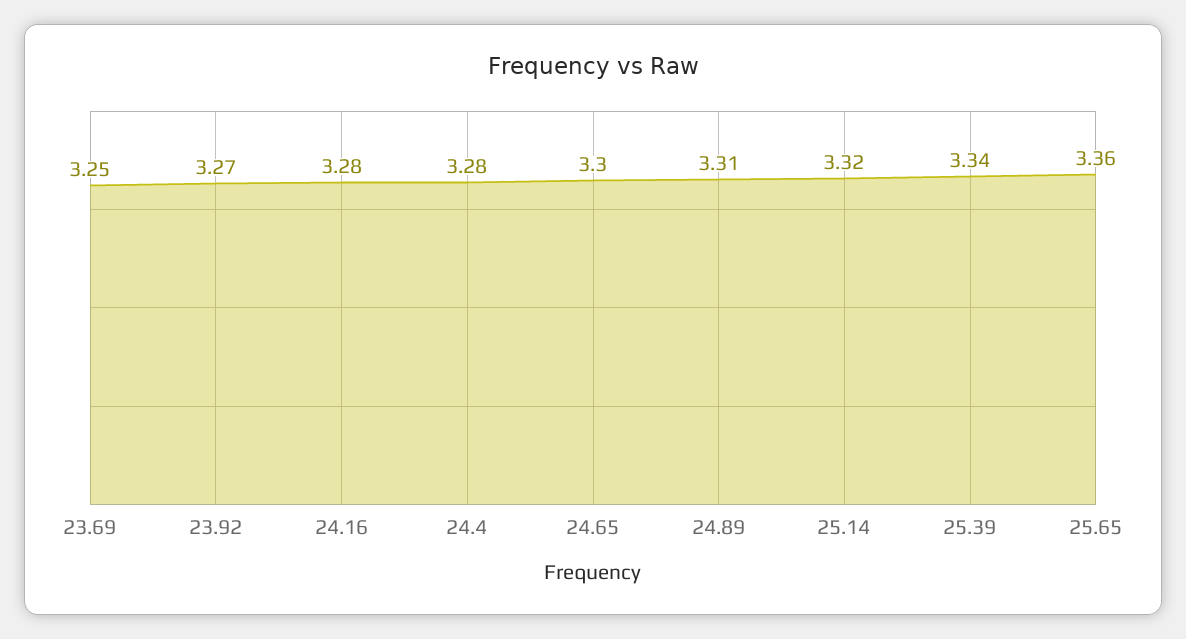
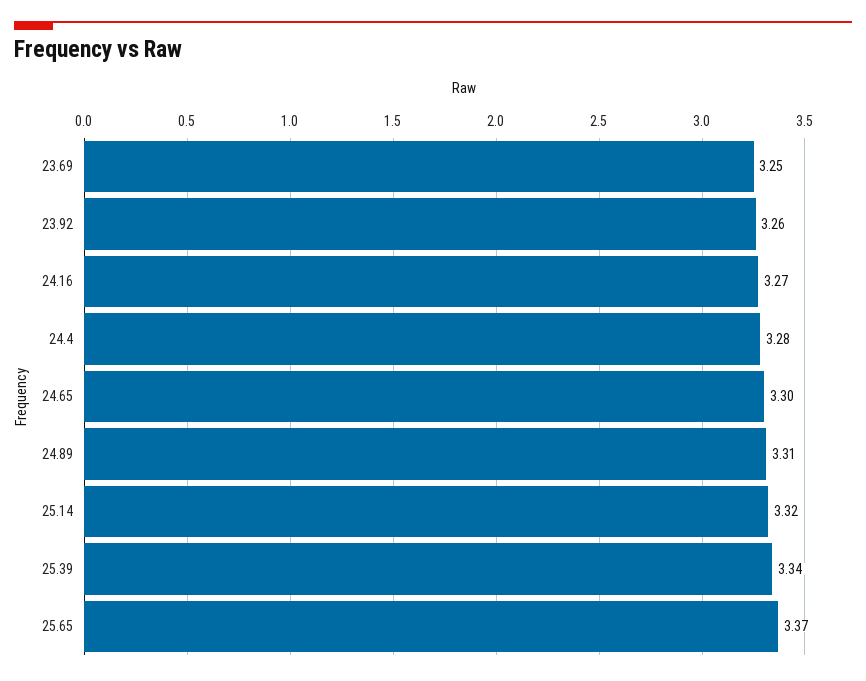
  {
    "23.69": 3.25,
-   "23.92": 3.27,
+   "23.92": 3.26,
-   "24.16": 3.28,
+   "24.16": 3.27,
    "24.4": 3.28,
    "24.65": 3.3,
    "24.89": 3.31,
    "25.14": 3.32,
    "25.39": 3.34,
-   "25.65": 3.36
+   "25.65": 3.37
  }

